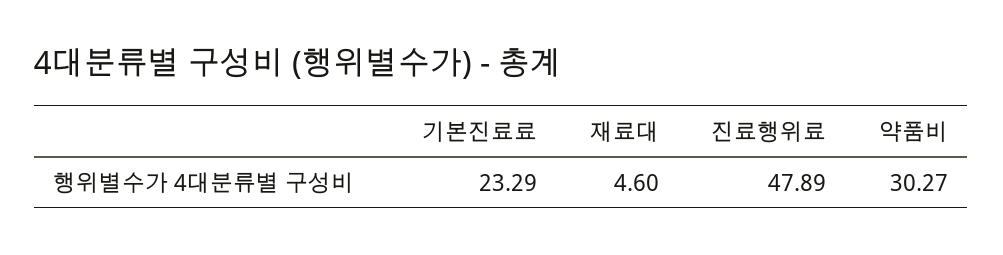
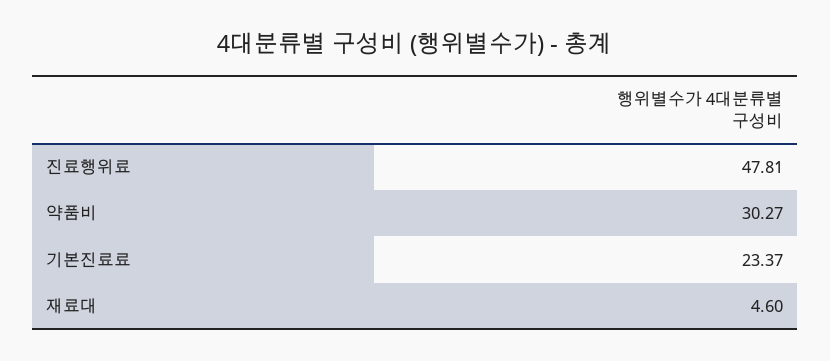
  {
-   "기본진료료": 23.29,
+   "기본진료료": 23.37,
    "재료대": 4.6,
-   "진료행위료": 47.89,
+   "진료행위료": 47.81,
    "약품비": 30.27
  }

